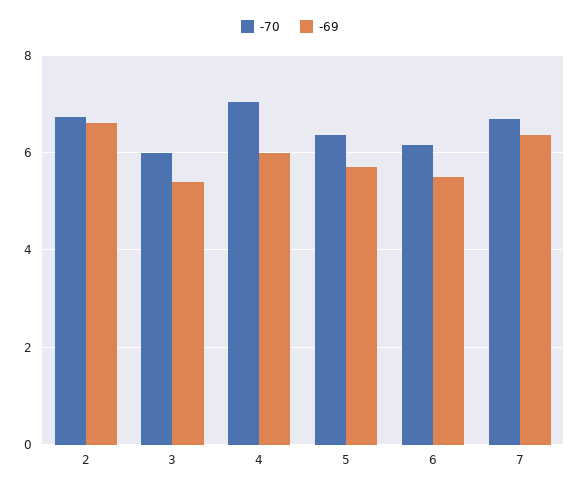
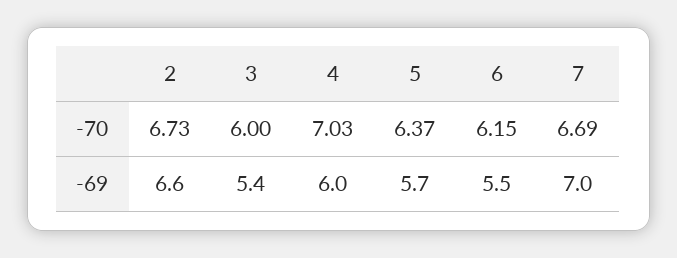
  {
    "-70": {
      "2": 6.73,
      "3": 6,
      "4": 7.03,
      "5": 6.37,
      "6": 6.15,
      "7": 6.69
    },
    "-69": {
      "2": 6.6,
      "3": 5.4,
      "4": 6,
      "5": 5.7,
      "6": 5.5,
-     "7": 6.4
+     "7": 7
    }
  }

